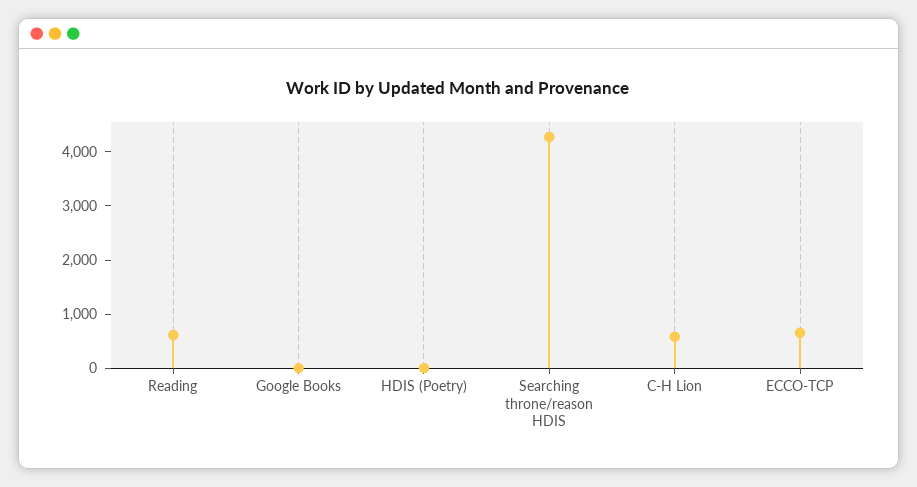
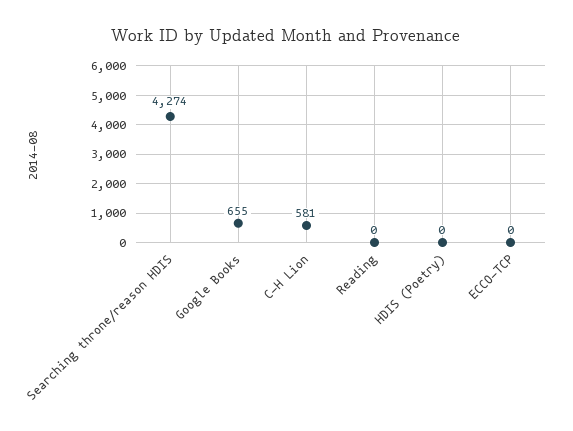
  {
-   "Reading": 600,
+   "Reading": 0,
-   "Google Books": 0,
+   "Google Books": 655,
    "HDIS (Poetry)": 0,
    "Searching throne/reason HDIS": 4274,
    "C-H Lion": 581,
-   "ECCO-TCP": 600
+   "ECCO-TCP": 0
  }

